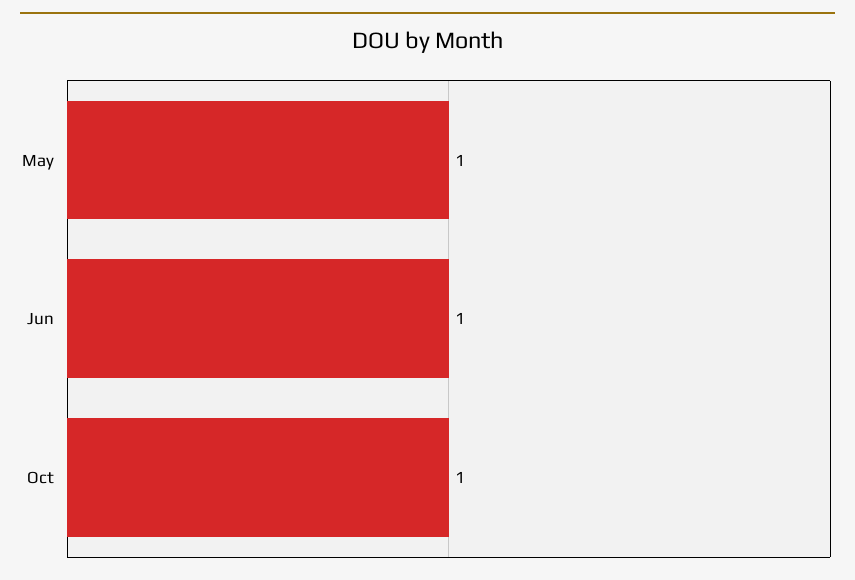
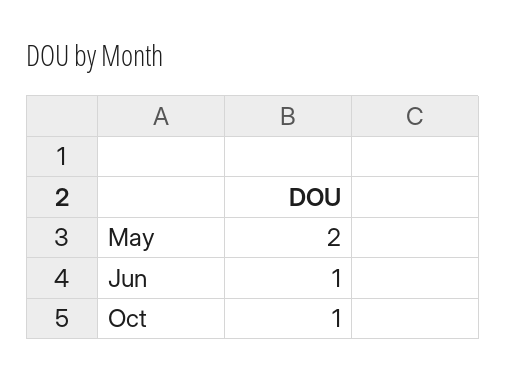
  {
-   "May": 1,
+   "May": 2,
    "Jun": 1,
    "Oct": 1
  }

